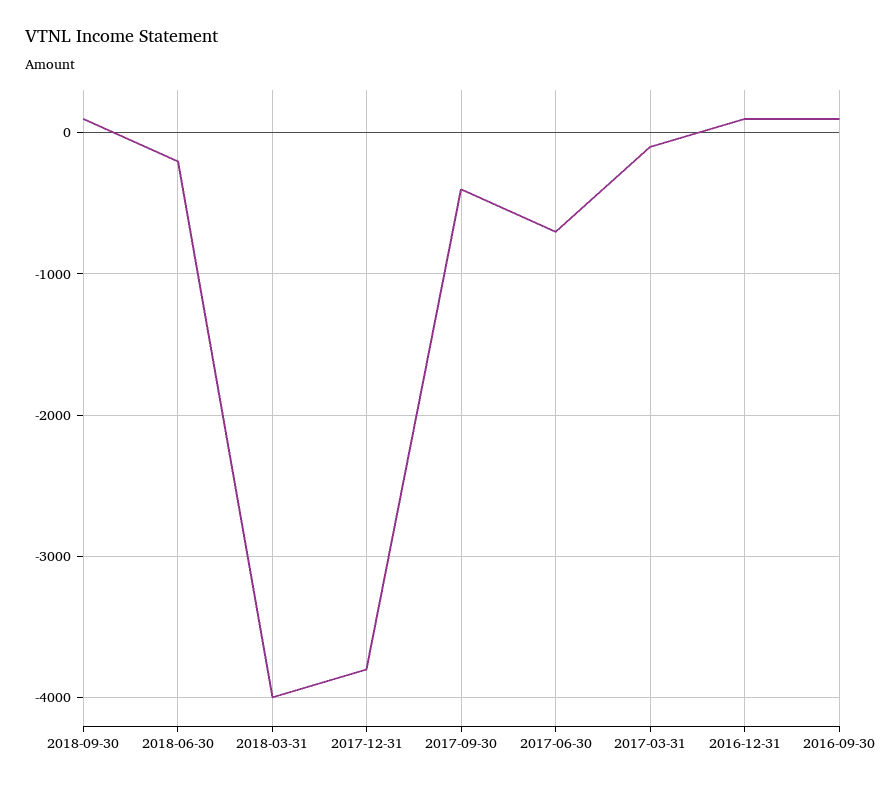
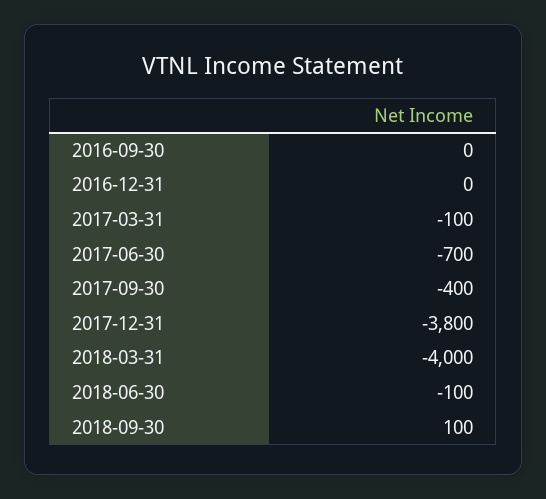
  {
    "2018-09-30": 100,
-   "2018-06-30": -200,
+   "2018-06-30": -100,
    "2018-03-31": -4000,
    "2017-12-31": -3800,
    "2017-09-30": -400,
    "2017-06-30": -700,
    "2017-03-31": -100,
-   "2016-12-31": 100,
+   "2016-12-31": 0,
-   "2016-09-30": 100
+   "2016-09-30": 0
  }

